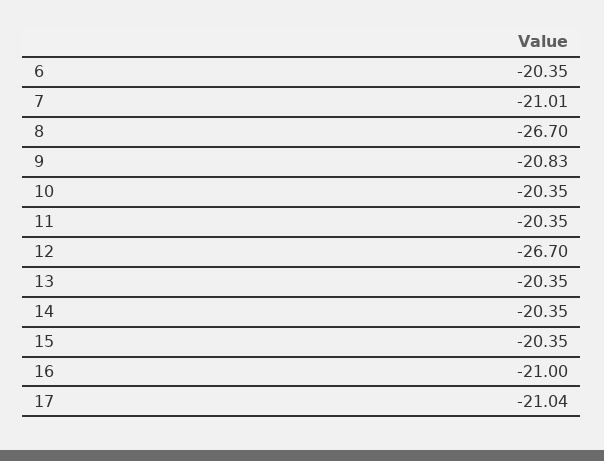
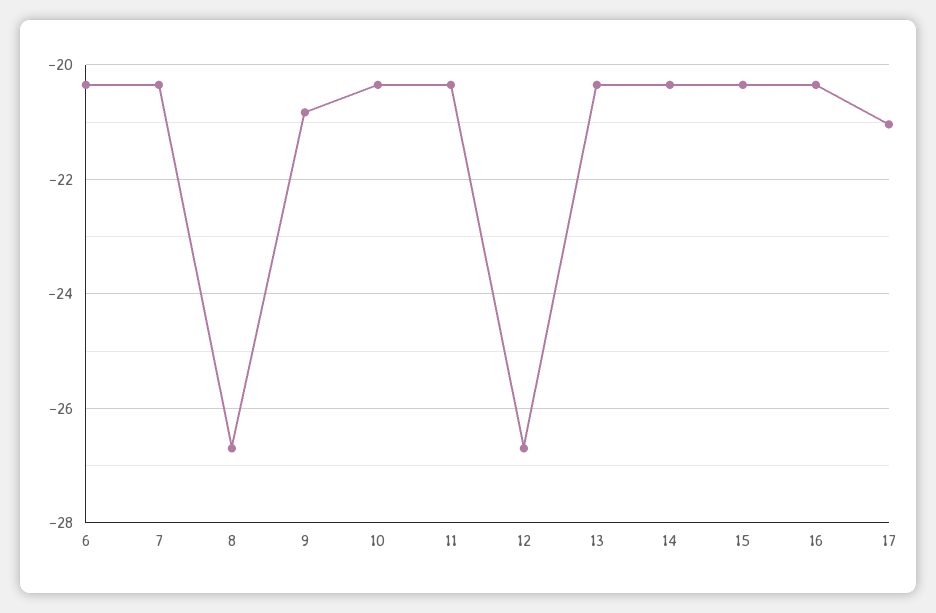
  {
    "6": -20.35,
-   "7": -21.01,
+   "7": -20.4,
    "8": -26.7,
    "9": -20.83,
    "10": -20.35,
    "11": -20.35,
    "12": -26.7,
    "13": -20.35,
    "14": -20.35,
    "15": -20.35,
-   "16": -21,
+   "16": -20.4,
    "17": -21.04
  }

